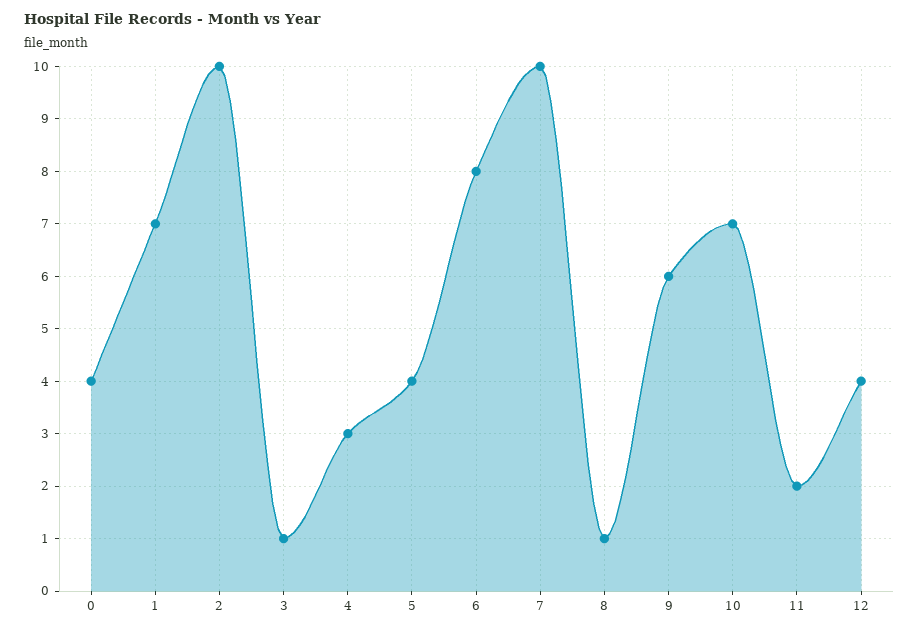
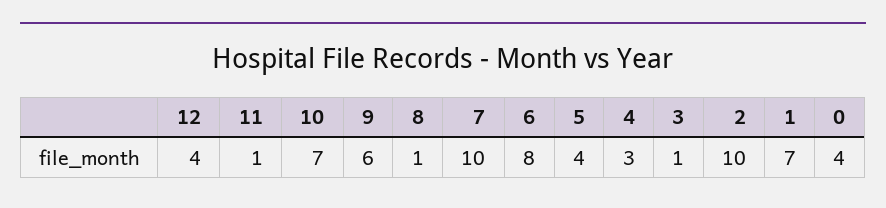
  {
    "0": 4,
    "1": 7,
    "2": 10,
    "3": 1,
    "4": 3,
    "5": 4,
    "6": 8,
    "7": 10,
    "8": 1,
    "9": 6,
    "10": 7,
-   "11": 2,
+   "11": 1,
    "12": 4
  }

